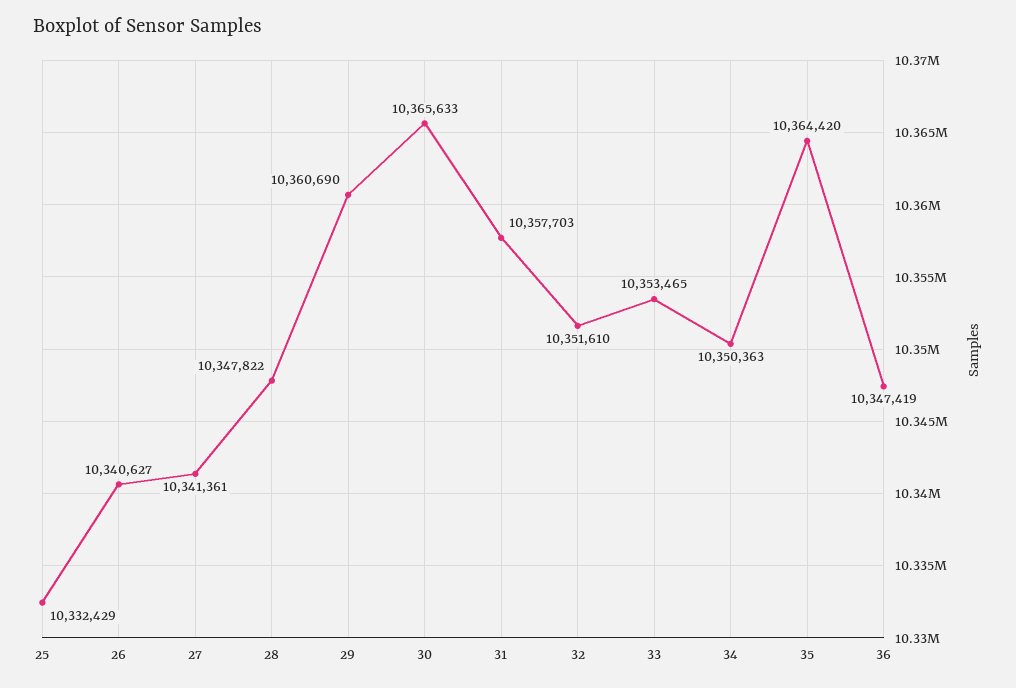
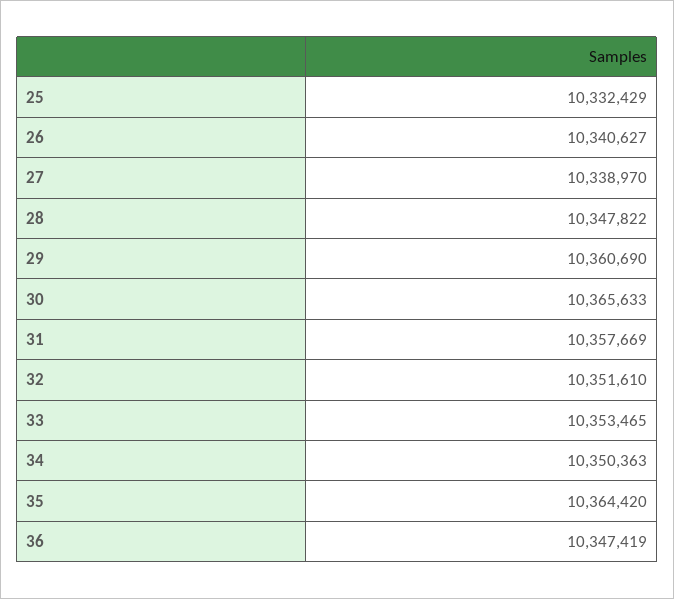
  {
    "25": 10332429,
    "26": 10340627,
-   "27": 10341361,
+   "27": 10338970,
    "28": 10347822,
    "29": 10360690,
    "30": 10365633,
-   "31": 10357703,
+   "31": 10357669,
    "32": 10351610,
    "33": 10353465,
    "34": 10350363,
    "35": 10364420,
    "36": 10347419
  }

